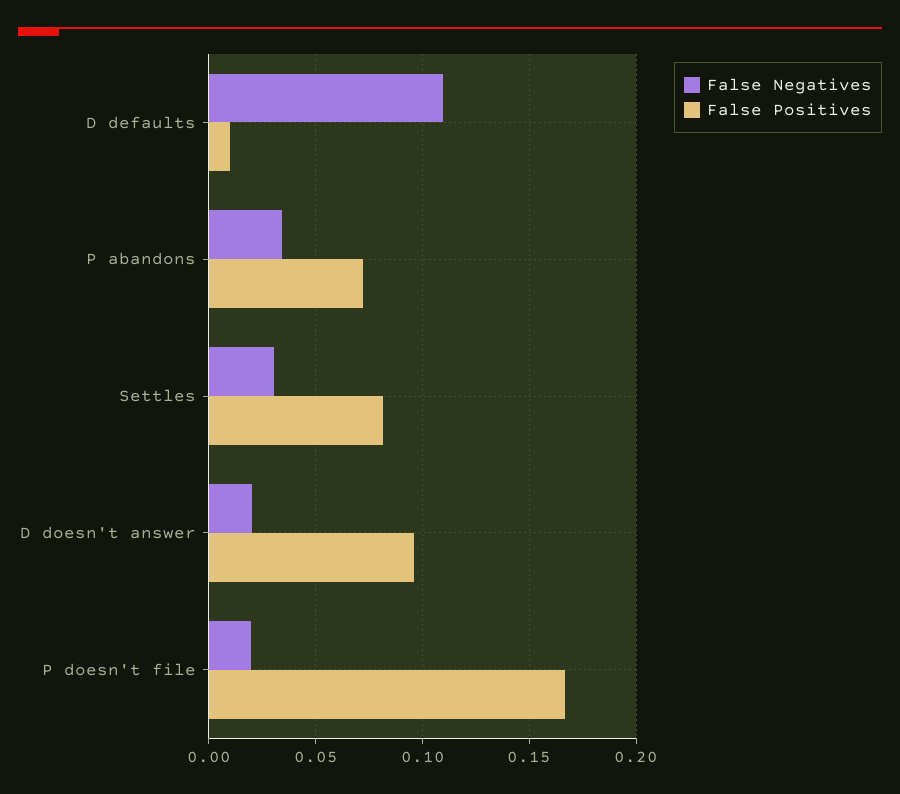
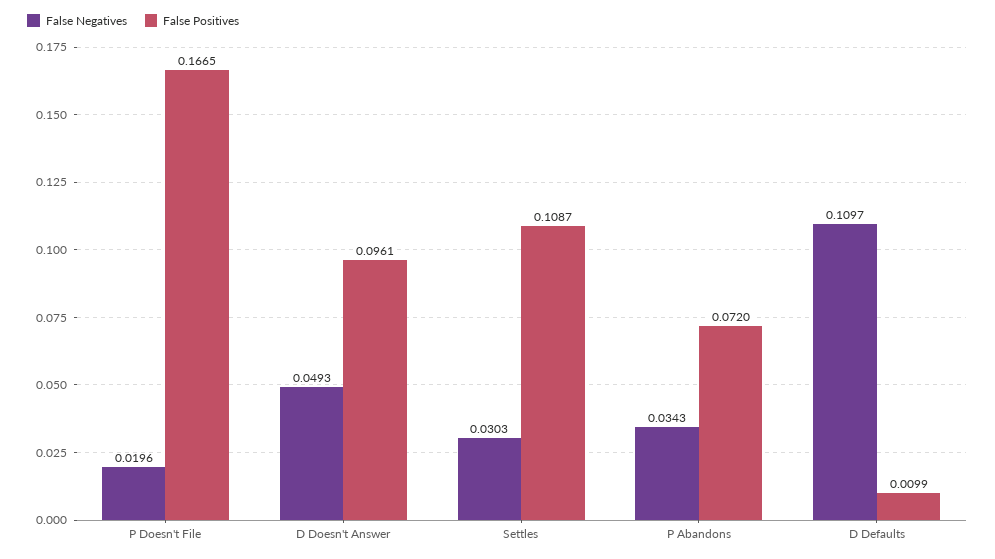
  {
    "False Negatives": {
      "D defaults": 0.1097,
      "P abandons": 0.0343,
      "Settles": 0.0303,
-     "D doesn't answer": 0.02,
+     "D doesn't answer": 0.0493,
      "P doesn't file": 0.0196
    },
    "False Positives": {
      "D defaults": 0.0099,
      "P abandons": 0.072,
-     "Settles": 0.08,
+     "Settles": 0.1087,
      "D doesn't answer": 0.0961,
      "P doesn't file": 0.1665
    }
  }

